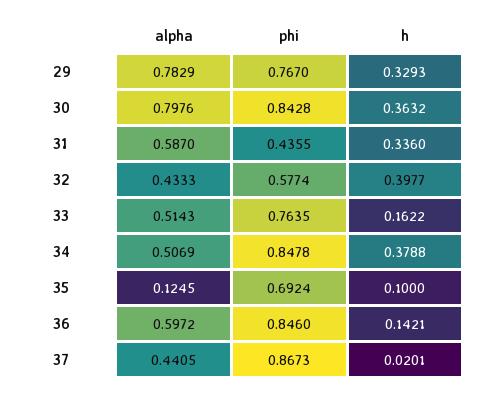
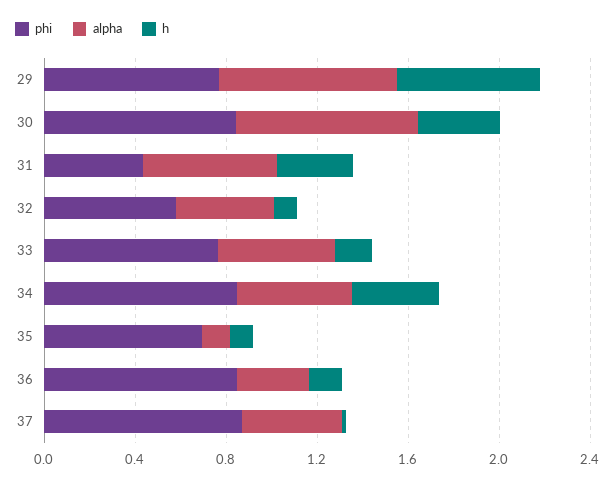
  {
    "alpha": {
      "29": 0.7829,
      "30": 0.7976,
      "31": 0.587,
      "32": 0.4333,
      "33": 0.5143,
      "34": 0.5069,
      "35": 0.1245,
-     "36": 0.5972,
+     "36": 0.3,
      "37": 0.4405
    },
    "phi": {
      "29": 0.767,
      "30": 0.8428,
      "31": 0.4355,
      "32": 0.5774,
      "33": 0.7635,
      "34": 0.8478,
      "35": 0.6924,
      "36": 0.846,
      "37": 0.8673
    },
    "h": {
-     "29": 0.3293,
+     "29": 0.6,
      "30": 0.3632,
      "31": 0.336,
-     "32": 0.3977,
+     "32": 0.1,
      "33": 0.1622,
      "34": 0.3788,
      "35": 0.1,
      "36": 0.1421,
      "37": 0.0201
    }
  }

